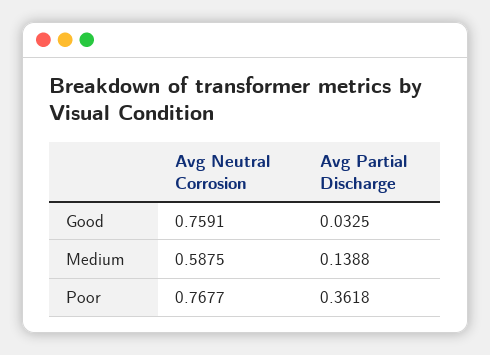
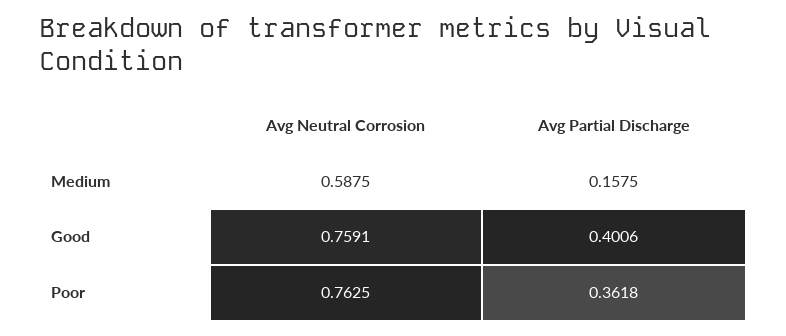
  {
    "Avg Neutral Corrosion": {
      "Good": 0.7591,
      "Medium": 0.5875,
-     "Poor": 0.7677
+     "Poor": 0.7625
    },
    "Avg Partial Discharge": {
-     "Good": 0.0325,
+     "Good": 0.4006,
-     "Medium": 0.1388,
+     "Medium": 0.1575,
      "Poor": 0.3618
    }
  }

